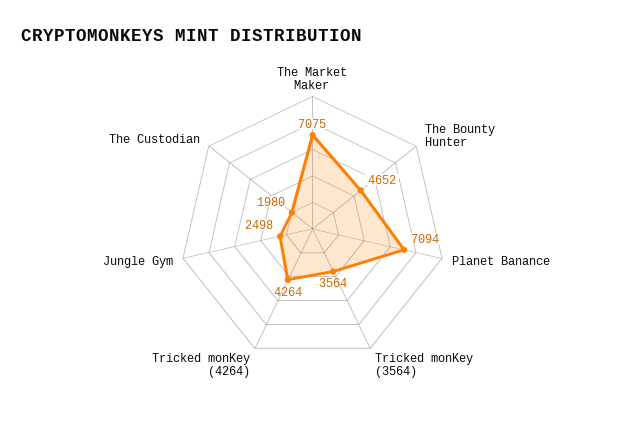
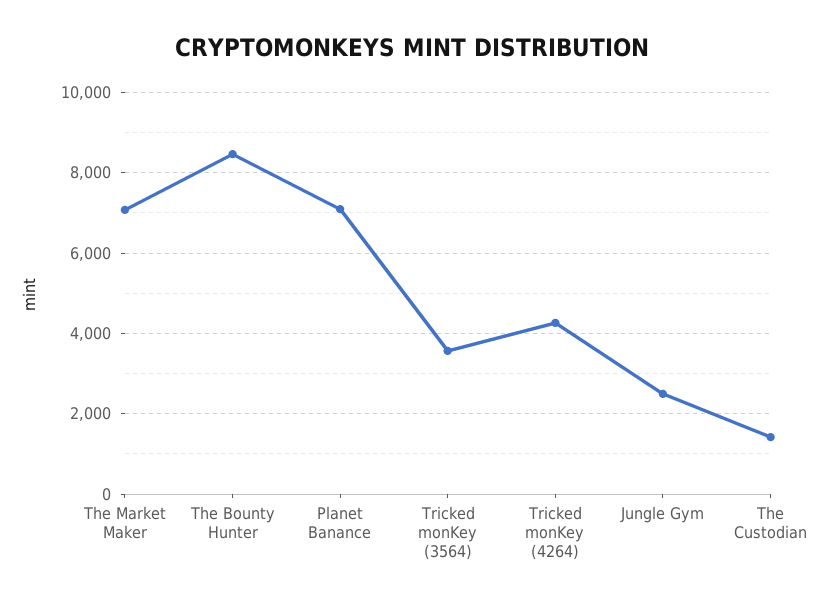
  {
    "The Market Maker": 7075,
-   "The Bounty Hunter": 4652,
+   "The Bounty Hunter": 8400,
    "Planet Banance": 7094,
    "Tricked monKey (3564)": 3564,
    "Tricked monKey (4264)": 4264,
    "Jungle Gym": 2498,
-   "The Custodian": 1980
+   "The Custodian": 1400
  }

